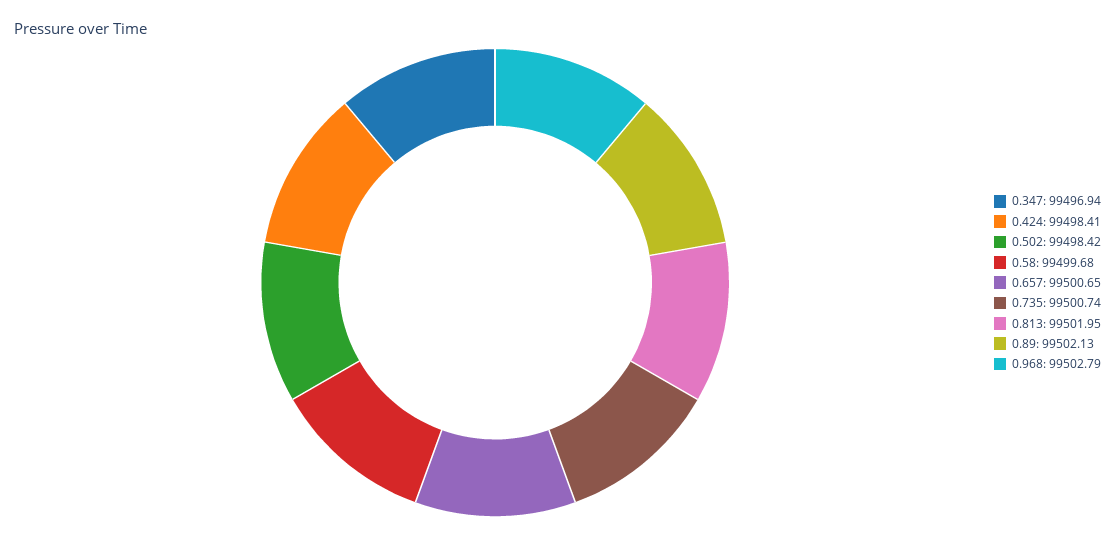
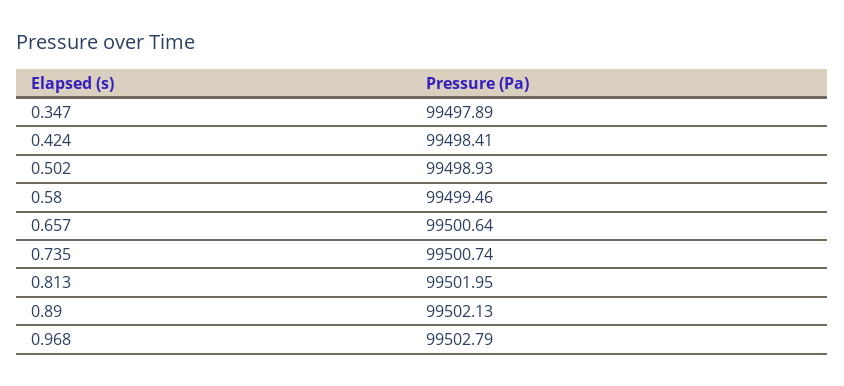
  {
-   "0.347": 99496.94,
+   "0.347": 99497.89,
    "0.424": 99498.41,
-   "0.502": 99498.42,
+   "0.502": 99498.93,
-   "0.58": 99499.68,
+   "0.58": 99499.46,
-   "0.657": 99500.65,
+   "0.657": 99500.64,
    "0.735": 99500.74,
    "0.813": 99501.95,
    "0.89": 99502.13,
    "0.968": 99502.79
  }

